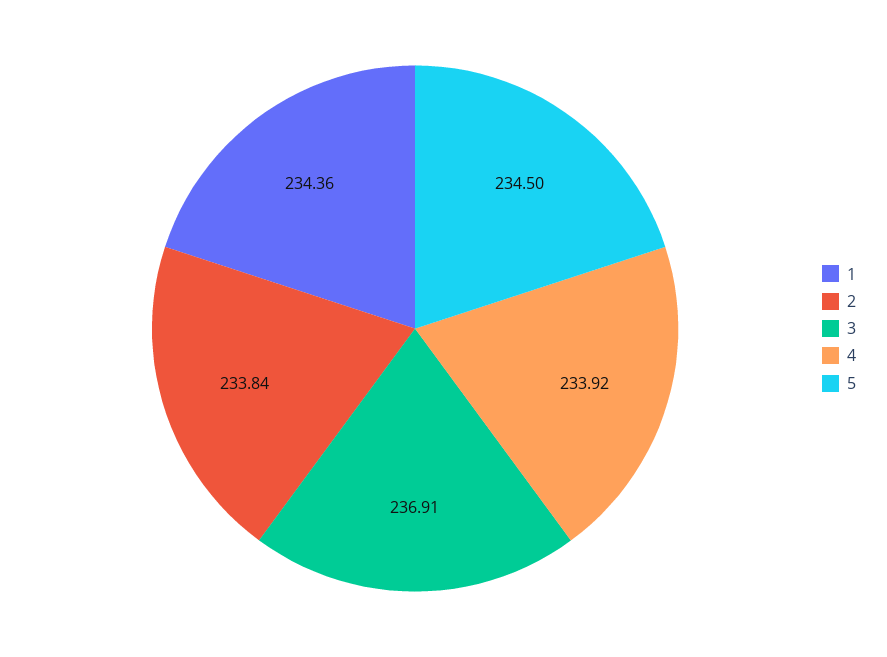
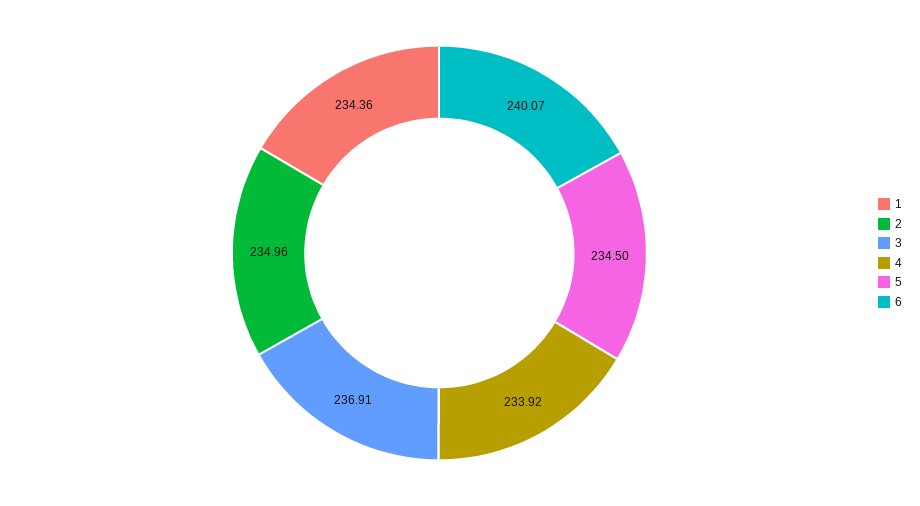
  {
    "1": 234.36,
-   "2": 233.84,
+   "2": 234.96,
    "3": 236.91,
    "4": 233.92,
-   "5": 234.5
+   "5": 234.5,
+   "6": 240.07
  }

